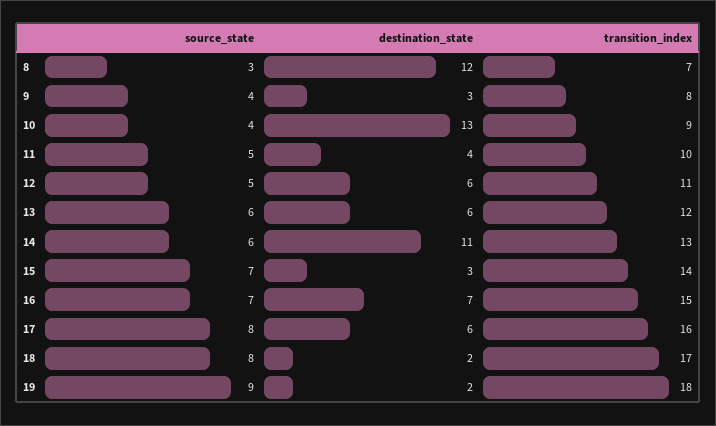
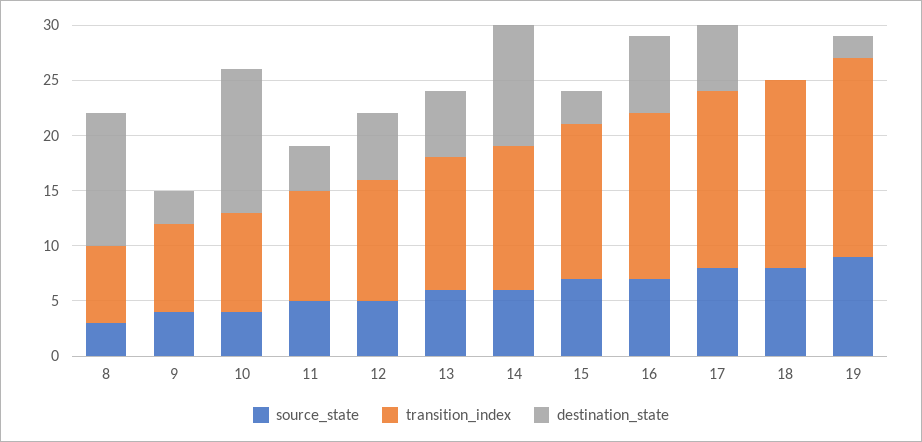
  {
    "source_state": {
      "8": 3,
      "9": 4,
      "10": 4,
      "11": 5,
      "12": 5,
      "13": 6,
      "14": 6,
      "15": 7,
      "16": 7,
      "17": 8,
      "18": 8,
      "19": 9
    },
    "destination_state": {
      "8": 12,
      "9": 3,
      "10": 13,
      "11": 4,
      "12": 6,
      "13": 6,
      "14": 11,
      "15": 3,
      "16": 7,
      "17": 6,
-     "18": 2,
+     "18": 0,
      "19": 2
    },
    "transition_index": {
      "8": 7,
      "9": 8,
      "10": 9,
      "11": 10,
      "12": 11,
      "13": 12,
      "14": 13,
      "15": 14,
      "16": 15,
      "17": 16,
      "18": 17,
      "19": 18
    }
  }

